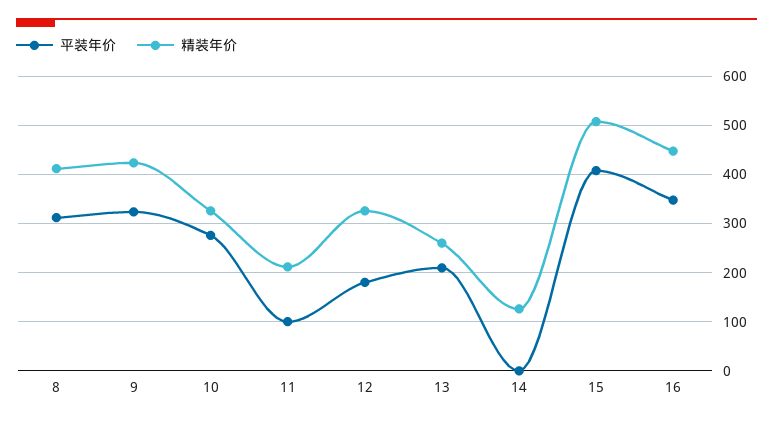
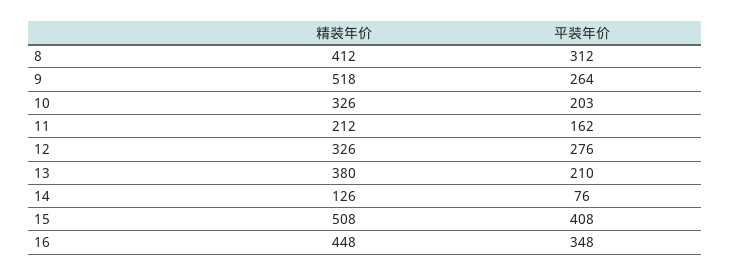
  {
    "平装年价": {
      "8": 312,
-     "9": 320,
+     "9": 264,
-     "10": 280,
+     "10": 203,
-     "11": 100,
+     "11": 162,
-     "12": 180,
+     "12": 276,
      "13": 210,
-     "14": 0,
+     "14": 76,
      "15": 408,
      "16": 348
    },
    "精装年价": {
      "8": 412,
-     "9": 420,
+     "9": 518,
      "10": 326,
      "11": 212,
      "12": 326,
-     "13": 260,
+     "13": 380,
      "14": 126,
      "15": 508,
      "16": 448
    }
  }

